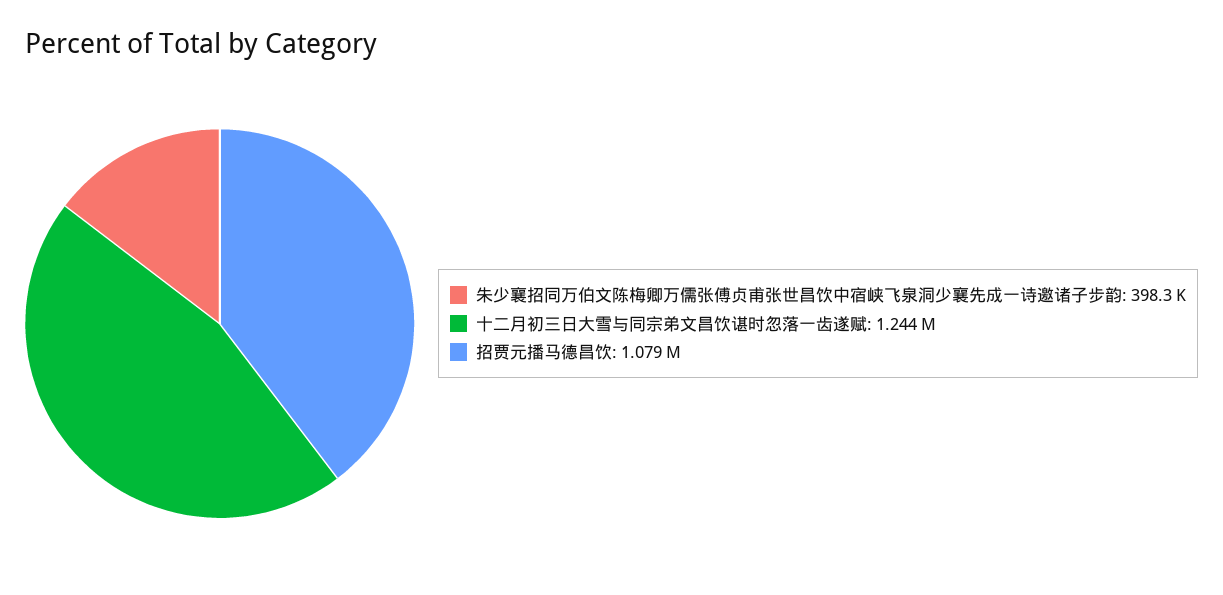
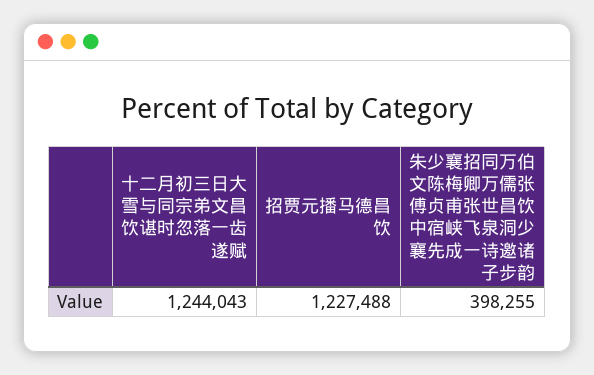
  {
    "朱少襄招同万伯文陈梅卿万儒张傅贞甫张世昌饮中宿峡飞泉洞少襄先成一诗邀诸子步韵": 398255,
    "十二月初三日大雪与同宗弟文昌饮谌时忽落一齿遂赋": 1244043,
-   "招贾元播马德昌饮": 1079000
+   "招贾元播马德昌饮": 1227488
  }

